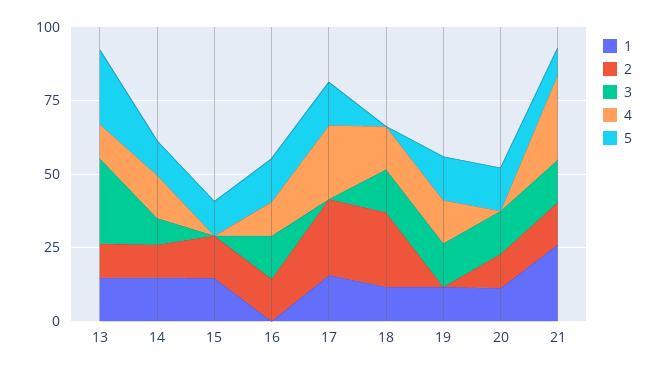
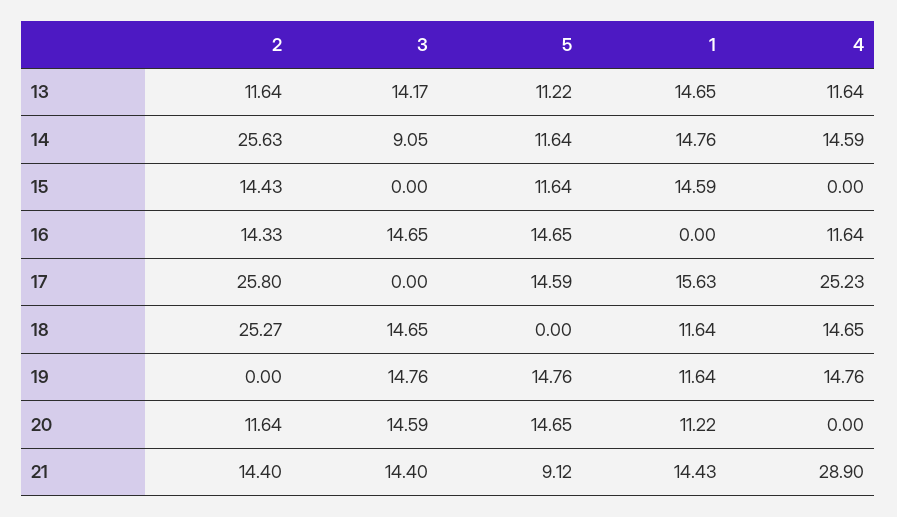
  {
    "1": {
      "13": 14.65,
      "14": 14.76,
      "15": 14.59,
      "16": 0,
      "17": 15.63,
      "18": 11.64,
      "19": 11.64,
      "20": 11.22,
-     "21": 25
+     "21": 14.43
    },
    "2": {
      "13": 11.64,
-     "14": 10,
+     "14": 25.63,
      "15": 14.43,
      "16": 14.33,
      "17": 25.8,
      "18": 25.27,
      "19": 0,
      "20": 11.64,
      "21": 14.4
    },
    "3": {
-     "13": 30,
+     "13": 14.17,
      "14": 9.05,
      "15": 0,
      "16": 14.65,
      "17": 0,
      "18": 14.65,
      "19": 14.76,
      "20": 14.59,
      "21": 14.4
    },
    "4": {
      "13": 11.64,
      "14": 14.59,
      "15": 0,
      "16": 11.64,
      "17": 25.23,
      "18": 14.65,
      "19": 14.76,
      "20": 0,
      "21": 28.9
    },
    "5": {
-     "13": 25,
+     "13": 11.22,
      "14": 11.64,
      "15": 11.64,
      "16": 14.65,
      "17": 14.59,
      "18": 0,
      "19": 14.76,
      "20": 14.65,
      "21": 9.12
    }
  }

